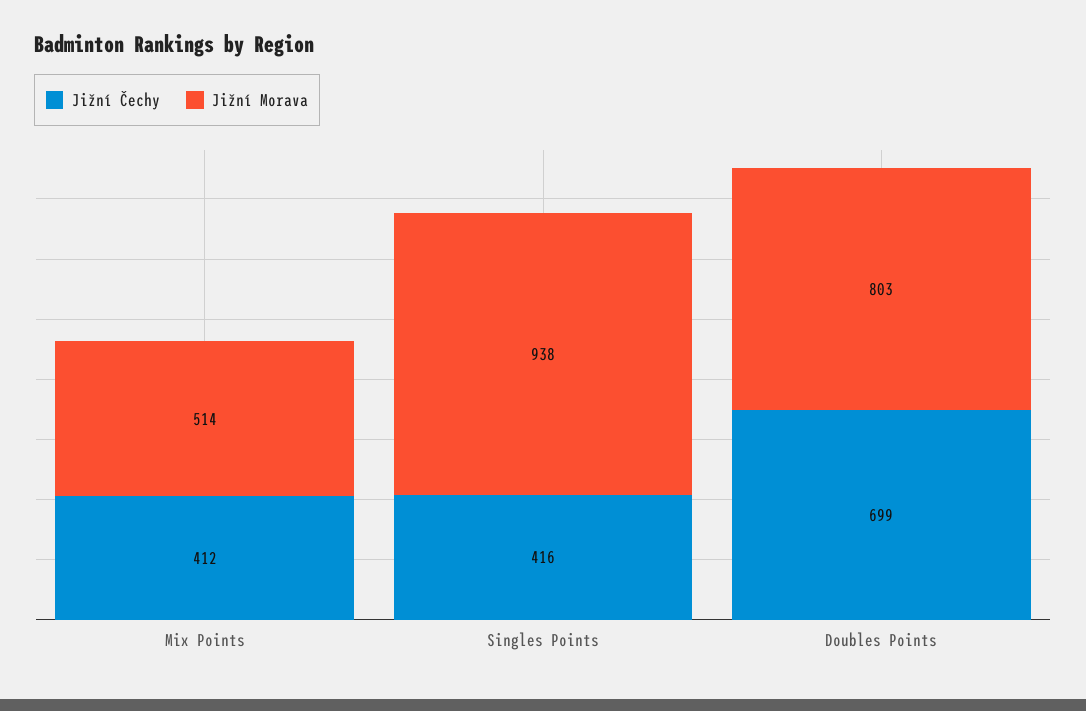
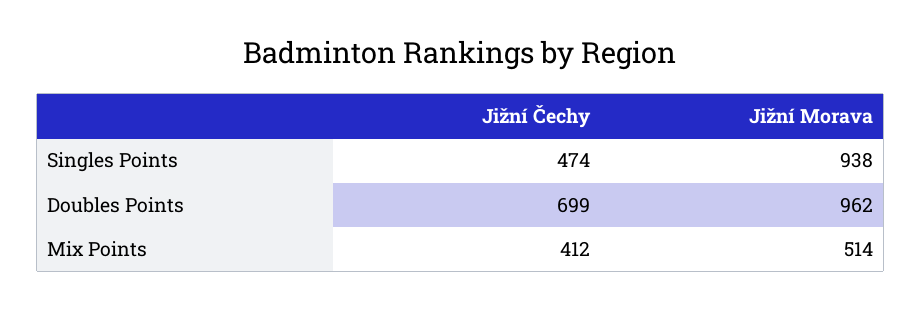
  {
    "Jižní Čechy": {
      "Mix Points": 412,
-     "Singles Points": 416,
+     "Singles Points": 474,
      "Doubles Points": 699
    },
    "Jižní Morava": {
      "Mix Points": 514,
      "Singles Points": 938,
-     "Doubles Points": 803
+     "Doubles Points": 962
    }
  }

